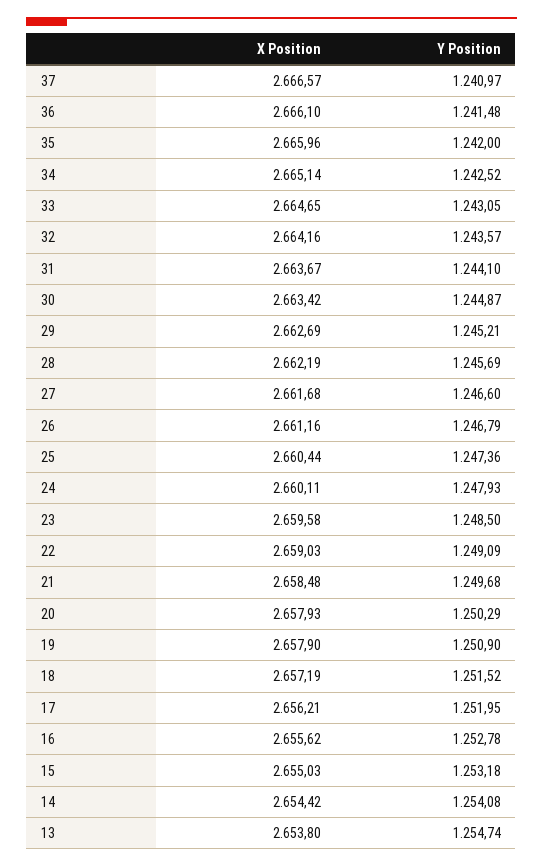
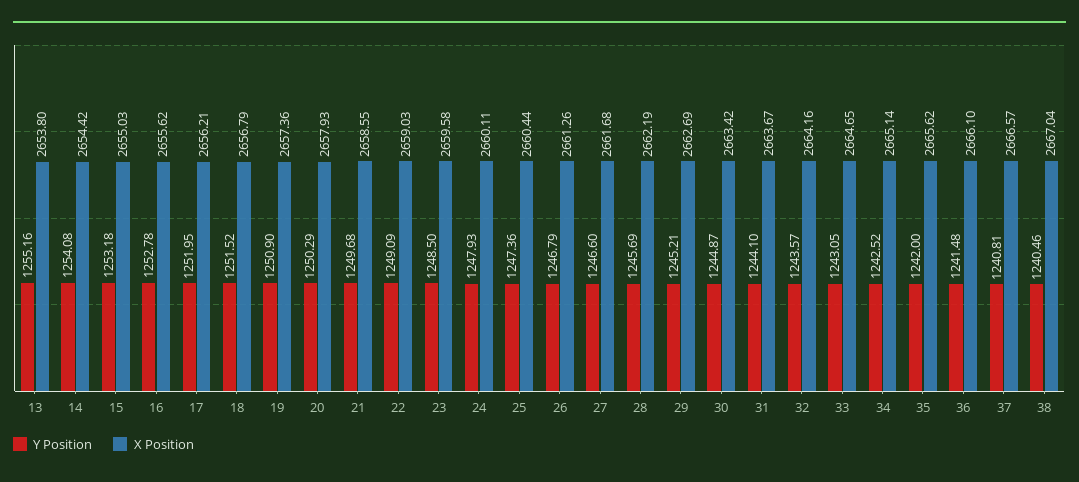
  {
    "X Position": {
      "37": 2666.57,
      "36": 2666.1,
-     "35": 2665.96,
+     "35": 2665.62,
      "34": 2665.14,
      "33": 2664.65,
      "32": 2664.16,
      "31": 2663.67,
      "30": 2663.42,
      "29": 2662.69,
      "28": 2662.19,
      "27": 2661.68,
-     "26": 2661.16,
+     "26": 2661.26,
      "25": 2660.44,
      "24": 2660.11,
      "23": 2659.58,
      "22": 2659.03,
-     "21": 2658.48,
+     "21": 2658.55,
      "20": 2657.93,
-     "19": 2657.9,
+     "19": 2657.36,
-     "18": 2657.19,
+     "18": 2656.79,
      "17": 2656.21,
      "16": 2655.62,
      "15": 2655.03,
      "14": 2654.42,
-     "13": 2653.8
+     "13": 2653.8,
+     "38": 2667.04
    },
    "Y Position": {
-     "37": 1240.97,
+     "37": 1240.81,
      "36": 1241.48,
      "35": 1242,
      "34": 1242.52,
      "33": 1243.05,
      "32": 1243.57,
      "31": 1244.1,
      "30": 1244.87,
      "29": 1245.21,
      "28": 1245.69,
      "27": 1246.6,
      "26": 1246.79,
      "25": 1247.36,
      "24": 1247.93,
      "23": 1248.5,
      "22": 1249.09,
      "21": 1249.68,
      "20": 1250.29,
      "19": 1250.9,
      "18": 1251.52,
      "17": 1251.95,
      "16": 1252.78,
      "15": 1253.18,
      "14": 1254.08,
-     "13": 1254.74
+     "13": 1255.16,
+     "38": 1240.46
    }
  }

